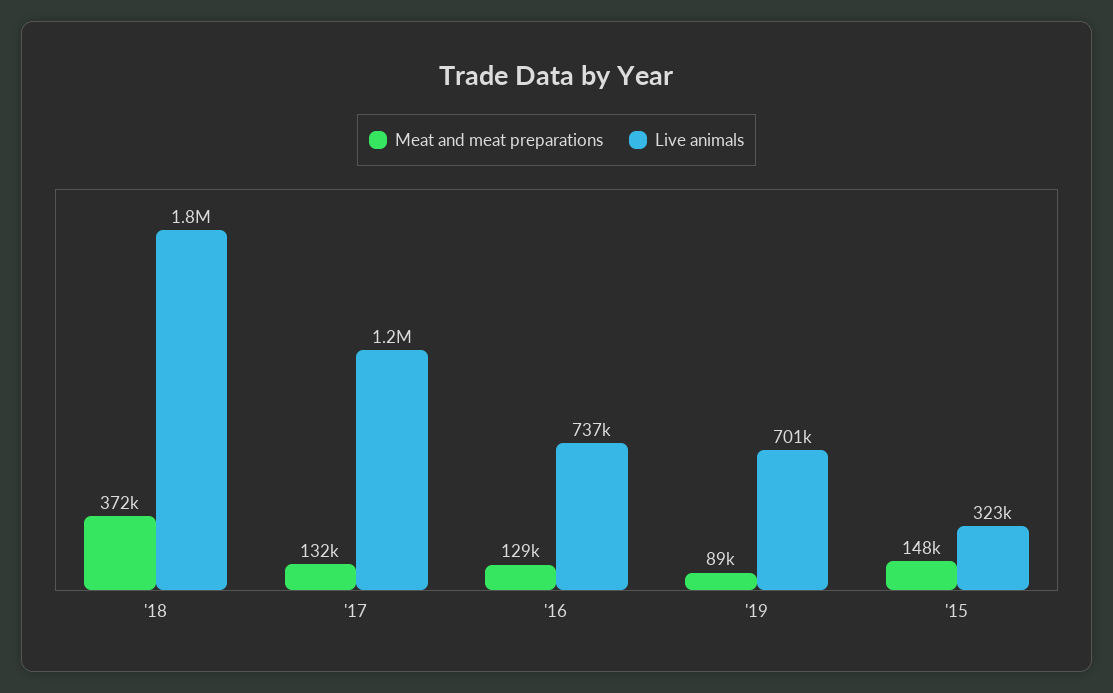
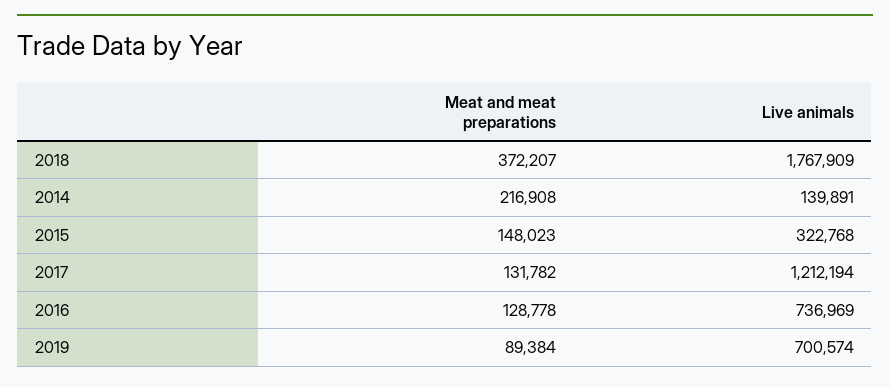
  {
    "Meat and meat preparations": {
      "'18": 372207,
      "'17": 131782,
      "'16": 128778,
      "'19": 89384,
-     "'15": 148023
+     "'15": 148023,
+     "2014": 216908
    },
    "Live animals": {
      "'18": 1767909,
      "'17": 1212194,
      "'16": 736969,
      "'19": 700574,
-     "'15": 322768
+     "'15": 322768,
+     "2014": 139891
    }
  }

